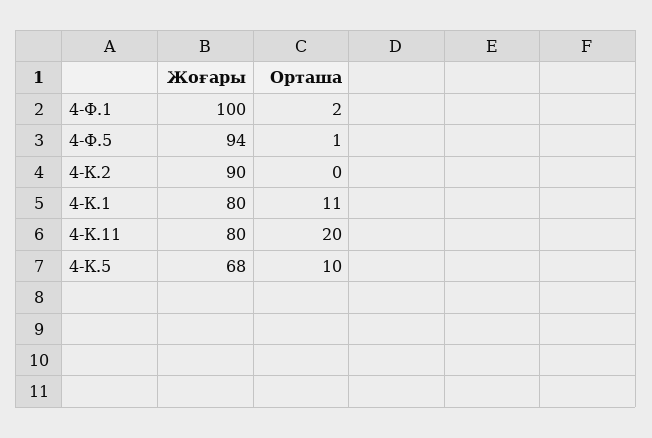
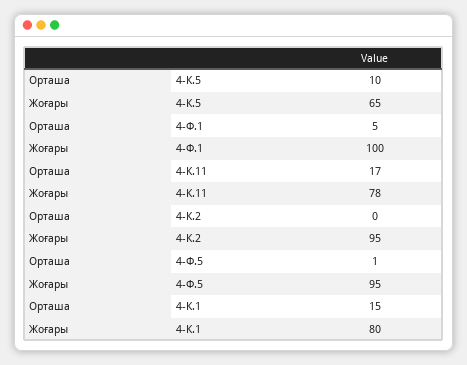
  {
    "Жоғары": {
      "4-Ф.1": 100,
-     "4-Ф.5": 94,
+     "4-Ф.5": 95,
-     "4-К.2": 90,
+     "4-К.2": 95,
      "4-К.1": 80,
-     "4-К.11": 80,
+     "4-К.11": 78,
-     "4-К.5": 68
+     "4-К.5": 65
    },
    "Орташа": {
-     "4-Ф.1": 2,
+     "4-Ф.1": 5,
      "4-Ф.5": 1,
      "4-К.2": 0,
-     "4-К.1": 11,
+     "4-К.1": 15,
-     "4-К.11": 20,
+     "4-К.11": 17,
      "4-К.5": 10
    }
  }

